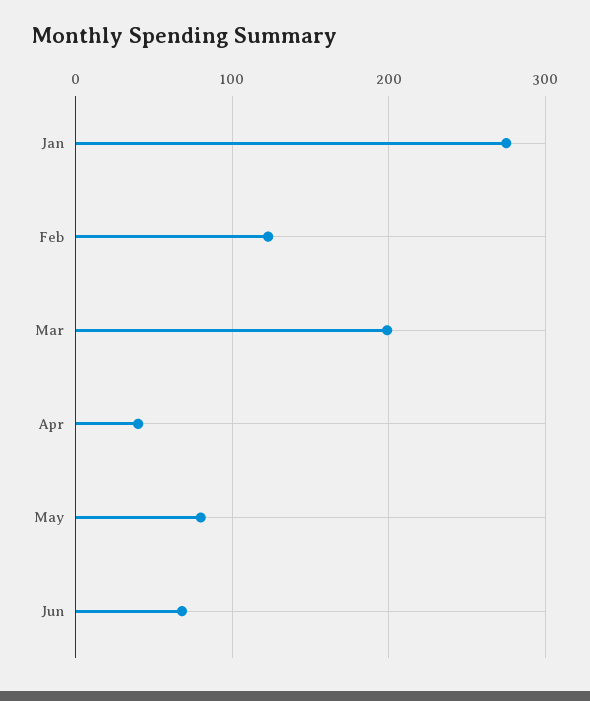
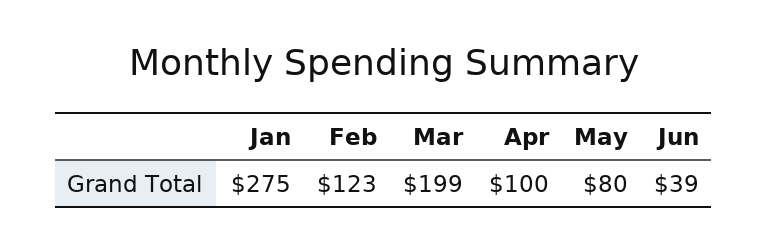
  {
    "Jan": 275,
    "Feb": 123,
    "Mar": 199,
-   "Apr": 40,
+   "Apr": 100,
    "May": 80,
-   "Jun": 70
+   "Jun": 39
  }

